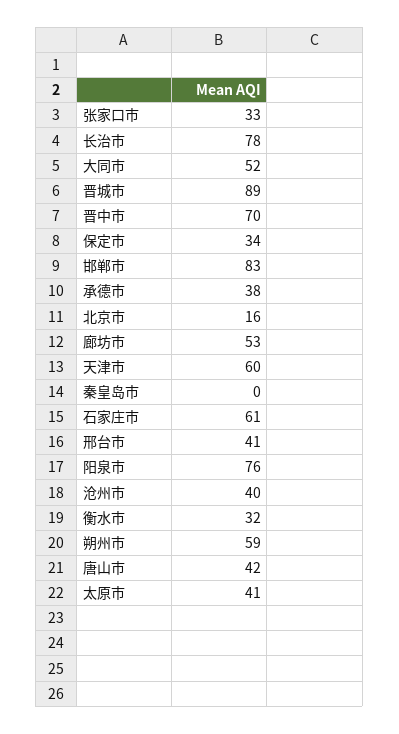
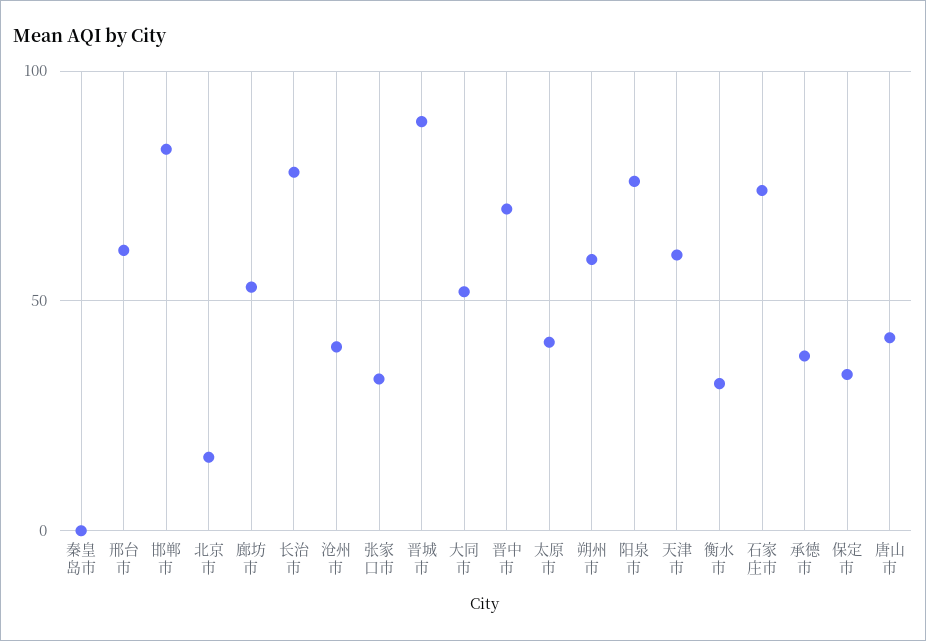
  {
    "张家口市": 33,
    "长治市": 78,
    "大同市": 52,
    "晋城市": 89,
    "晋中市": 70,
    "保定市": 34,
    "邯郸市": 83,
    "承德市": 38,
    "北京市": 16,
    "廊坊市": 53,
    "天津市": 60,
    "秦皇岛市": 0,
-   "石家庄市": 61,
+   "石家庄市": 75,
-   "邢台市": 41,
+   "邢台市": 60,
    "阳泉市": 76,
    "沧州市": 40,
    "衡水市": 32,
    "朔州市": 59,
    "唐山市": 42,
    "太原市": 41
  }

